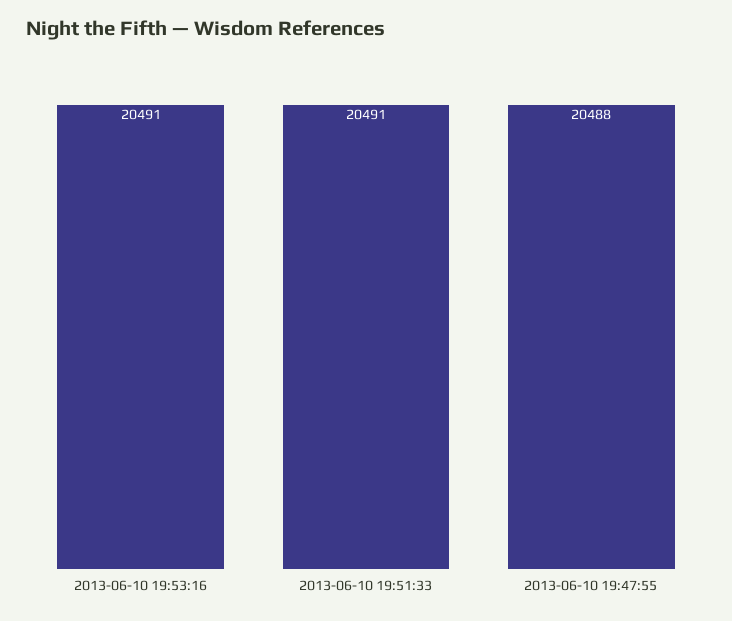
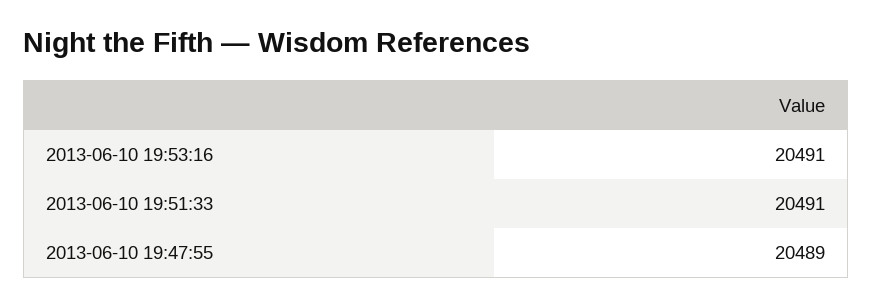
  {
    "2013-06-10 19:53:16": 20491,
    "2013-06-10 19:51:33": 20491,
-   "2013-06-10 19:47:55": 20488
+   "2013-06-10 19:47:55": 20489
  }

